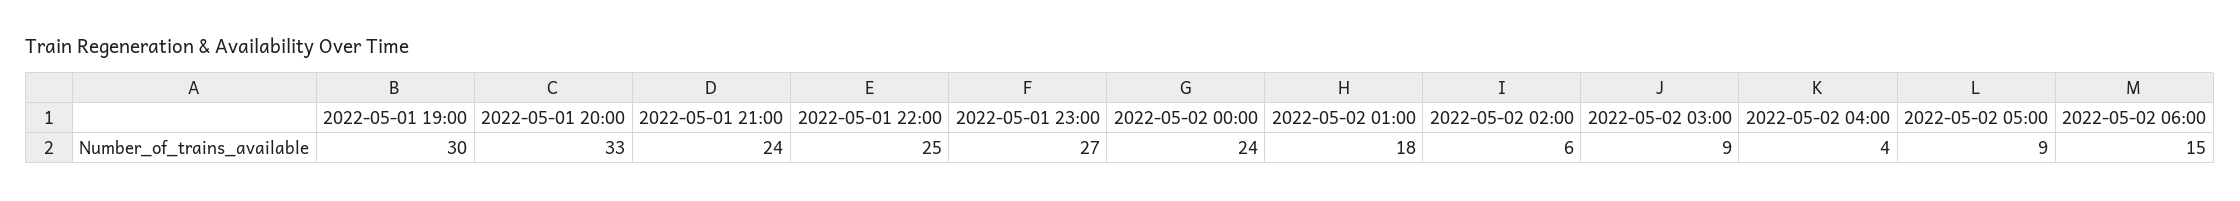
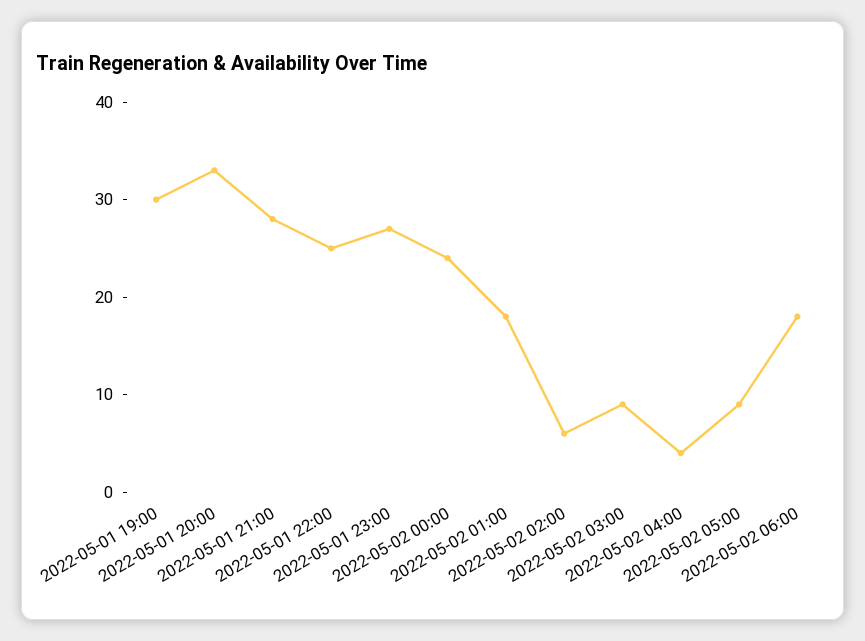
  {
    "2022-05-01 19:00": 30,
    "2022-05-01 20:00": 33,
-   "2022-05-01 21:00": 24,
+   "2022-05-01 21:00": 28,
    "2022-05-01 22:00": 25,
    "2022-05-01 23:00": 27,
    "2022-05-02 00:00": 24,
    "2022-05-02 01:00": 18,
    "2022-05-02 02:00": 6,
    "2022-05-02 03:00": 9,
    "2022-05-02 04:00": 4,
    "2022-05-02 05:00": 9,
-   "2022-05-02 06:00": 15
+   "2022-05-02 06:00": 18
  }

